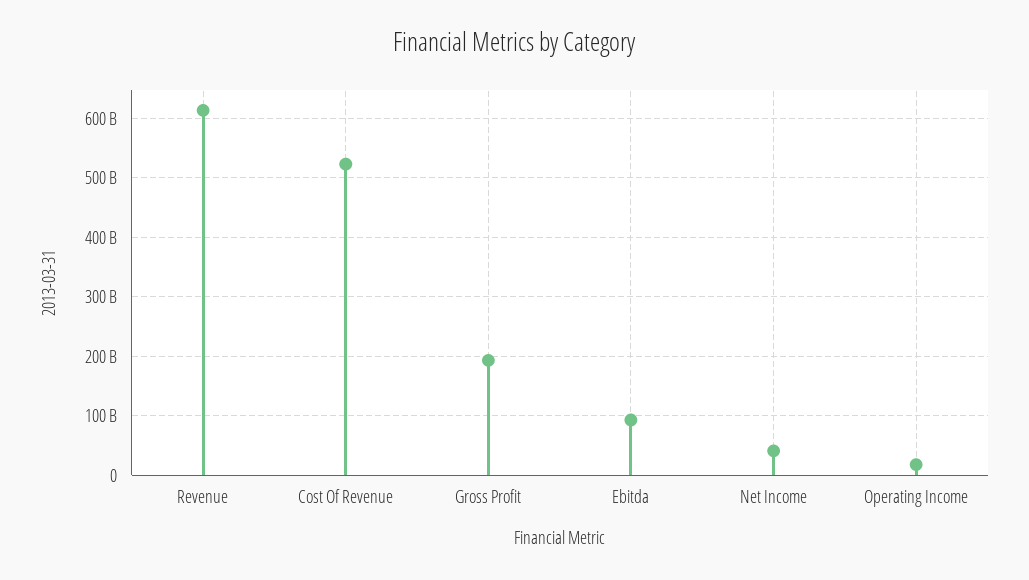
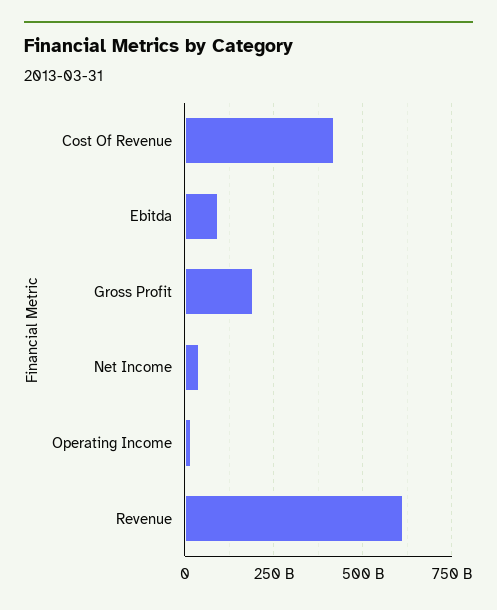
  {
    "Revenue": 620000000000,
-   "Cost Of Revenue": 520000000000,
+   "Cost Of Revenue": 425000000000,
    "Gross Profit": 200000000000,
    "Ebitda": 100000000000,
    "Net Income": 40000000000,
    "Operating Income": 20000000000
  }

